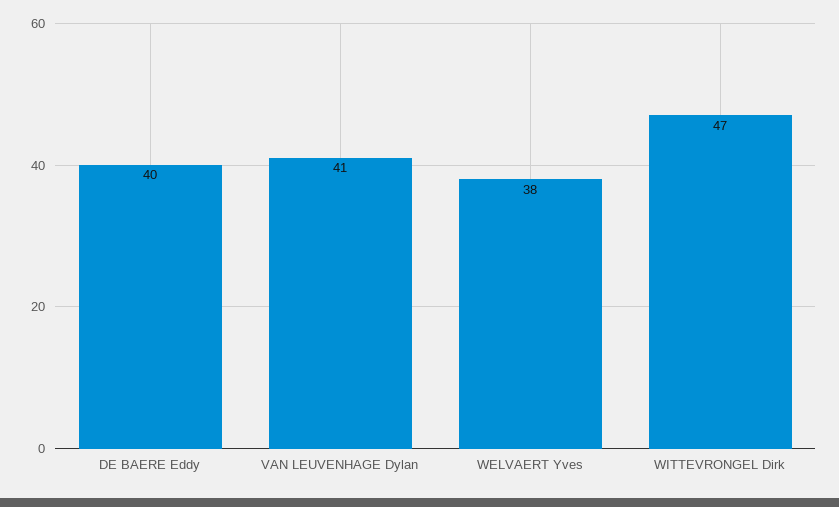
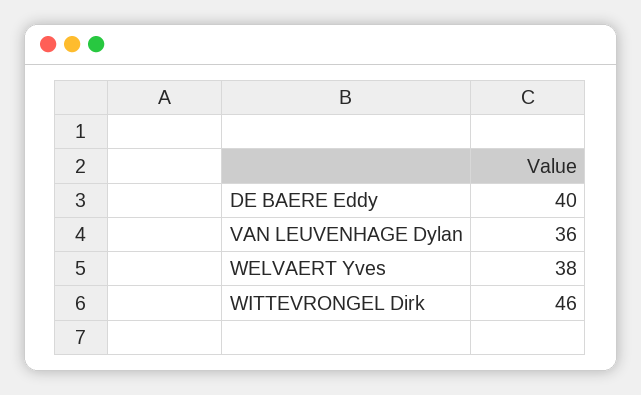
  {
    "DE BAERE Eddy": 40,
-   "VAN LEUVENHAGE Dylan": 41,
+   "VAN LEUVENHAGE Dylan": 36,
    "WELVAERT Yves": 38,
-   "WITTEVRONGEL Dirk": 47
+   "WITTEVRONGEL Dirk": 46
  }

